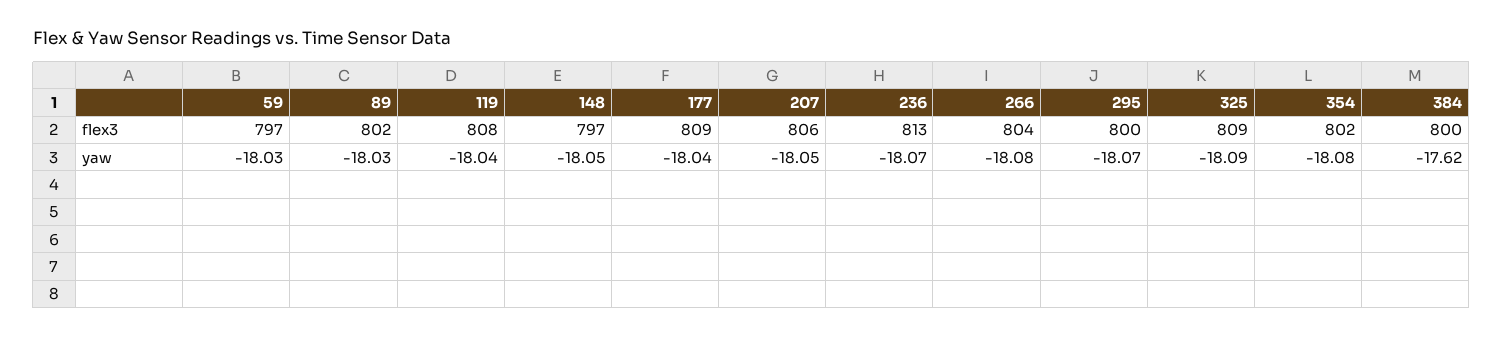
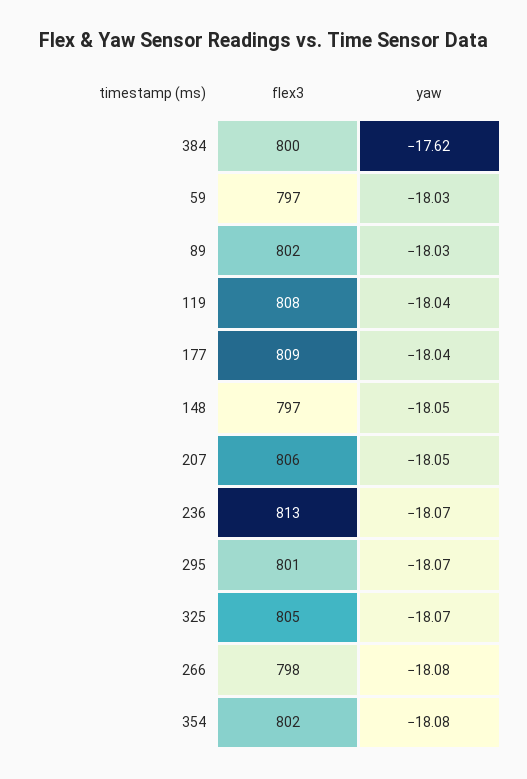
  {
    "59": {
      "flex3": 797,
      "yaw": -18.03
    },
    "89": {
      "flex3": 802,
      "yaw": -18.03
    },
    "119": {
      "flex3": 808,
      "yaw": -18.04
    },
    "148": {
      "flex3": 797,
      "yaw": -18.05
    },
    "177": {
      "flex3": 809,
      "yaw": -18.04
    },
    "207": {
      "flex3": 806,
      "yaw": -18.05
    },
    "236": {
      "flex3": 813,
      "yaw": -18.07
    },
    "266": {
-     "flex3": 804,
+     "flex3": 798,
      "yaw": -18.08
    },
    "295": {
-     "flex3": 800,
+     "flex3": 801,
      "yaw": -18.07
    },
    "325": {
-     "flex3": 809,
+     "flex3": 805,
-     "yaw": -18.09
+     "yaw": -18.07
    },
    "354": {
      "flex3": 802,
      "yaw": -18.08
    },
    "384": {
      "flex3": 800,
      "yaw": -17.62
    }
  }

